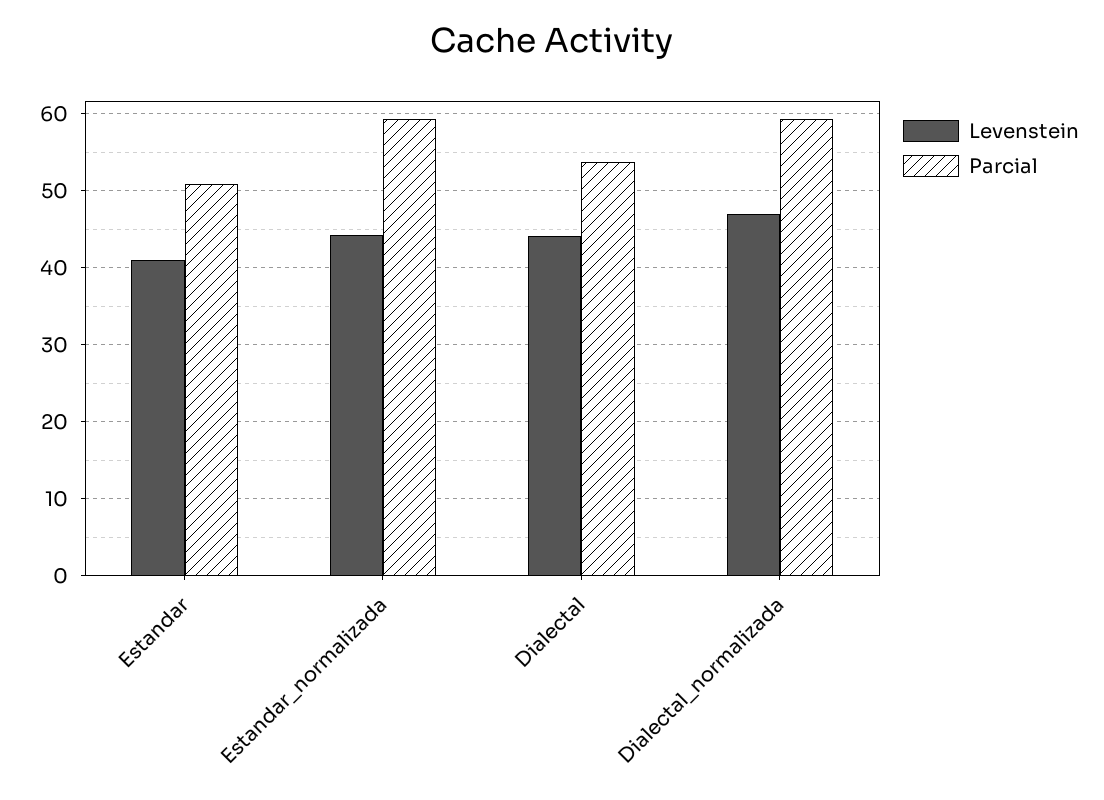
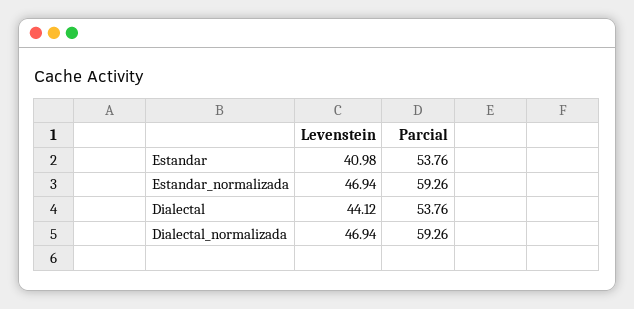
  {
    "Levenstein": {
      "Estandar": 40.98,
-     "Estandar_normalizada": 44,
+     "Estandar_normalizada": 46.94,
      "Dialectal": 44.12,
      "Dialectal_normalizada": 46.94
    },
    "Parcial": {
-     "Estandar": 51,
+     "Estandar": 53.76,
      "Estandar_normalizada": 59.26,
      "Dialectal": 53.76,
      "Dialectal_normalizada": 59.26
    }
  }

